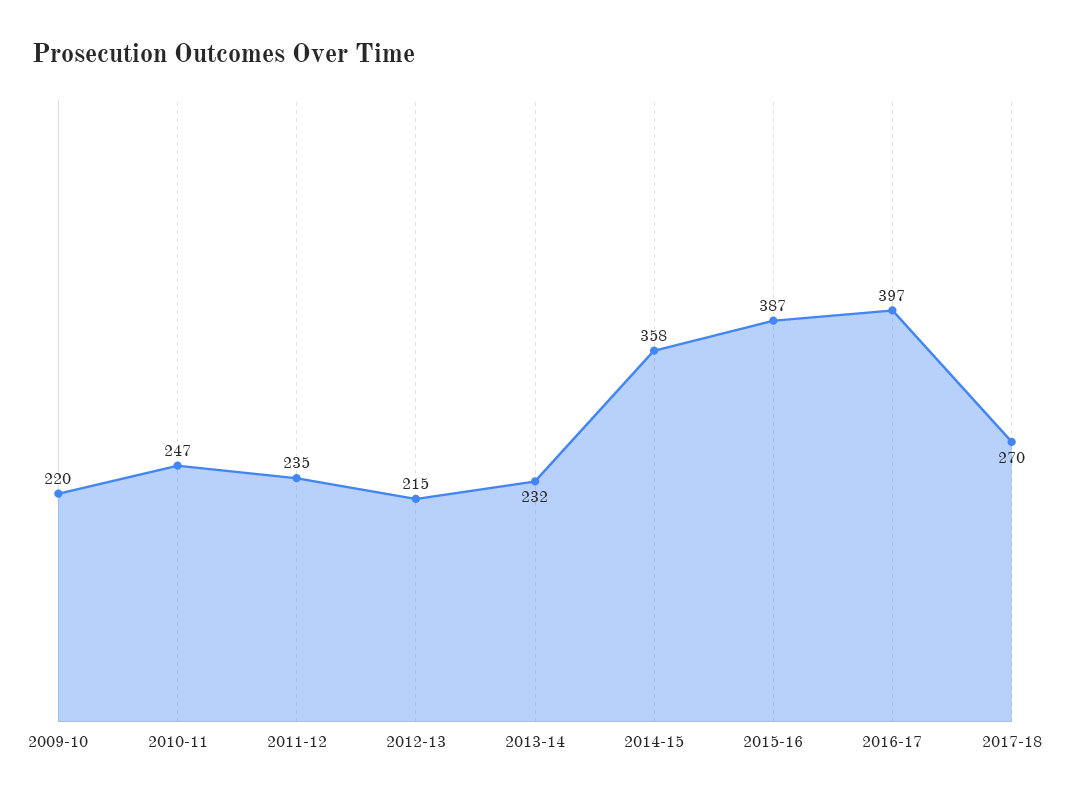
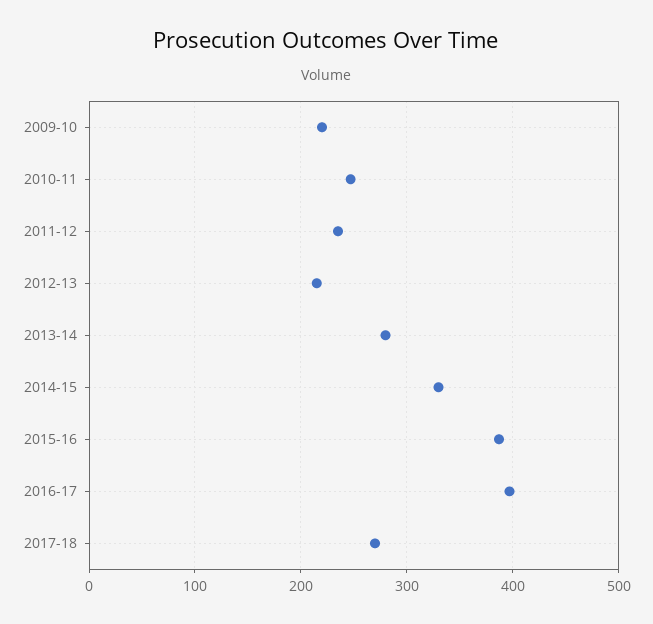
  {
    "2009-10": 220,
    "2010-11": 247,
    "2011-12": 235,
    "2012-13": 215,
-   "2013-14": 232,
+   "2013-14": 280,
-   "2014-15": 358,
+   "2014-15": 330,
    "2015-16": 387,
    "2016-17": 397,
    "2017-18": 270
  }

